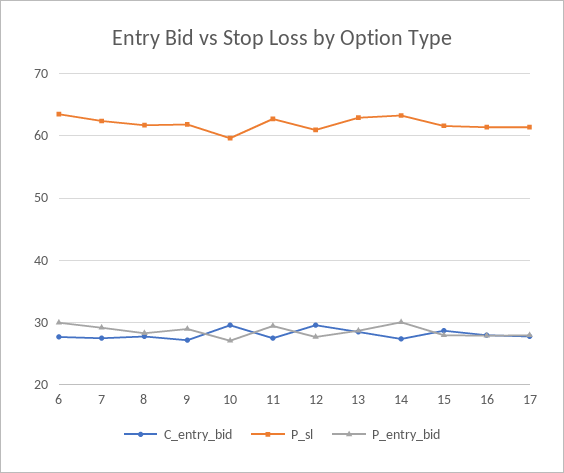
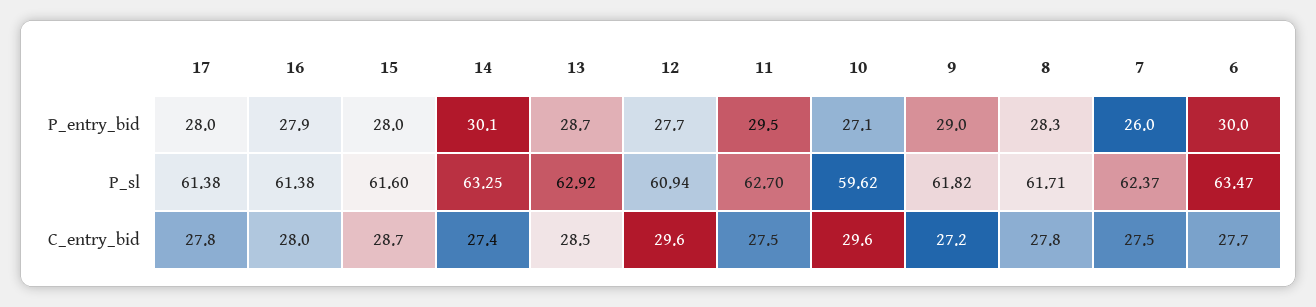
  {
    "C_entry_bid": {
      "6": 27.7,
      "7": 27.5,
      "8": 27.8,
      "9": 27.2,
      "10": 29.6,
      "11": 27.5,
      "12": 29.6,
      "13": 28.5,
      "14": 27.4,
      "15": 28.7,
      "16": 28,
      "17": 27.8
    },
    "P_sl": {
      "6": 63.47,
      "7": 62.37,
      "8": 61.71,
      "9": 61.82,
      "10": 59.62,
      "11": 62.7,
      "12": 60.94,
      "13": 62.92,
      "14": 63.25,
      "15": 61.6,
      "16": 61.38,
      "17": 61.38
    },
    "P_entry_bid": {
      "6": 30,
-     "7": 29,
+     "7": 26,
      "8": 28.3,
      "9": 29,
      "10": 27.1,
      "11": 29.5,
      "12": 27.7,
      "13": 28.7,
      "14": 30.1,
      "15": 28,
      "16": 27.9,
      "17": 28
    }
  }

